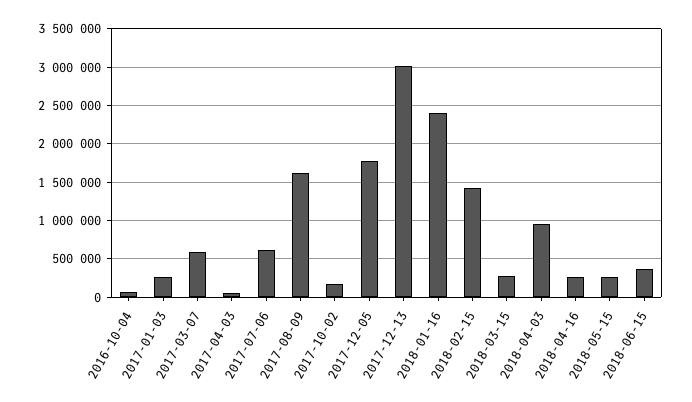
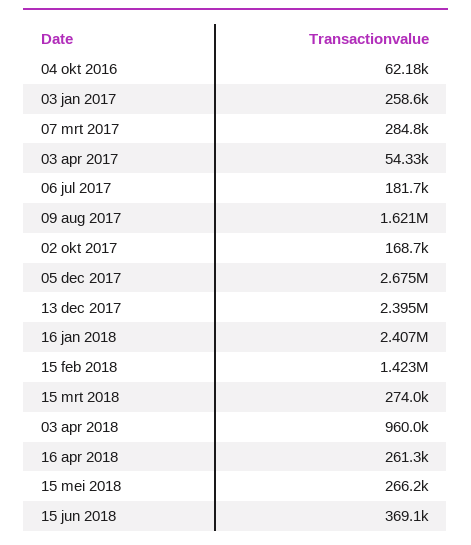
  {
    "2016-10-04": 62180,
    "2017-01-03": 258600,
-   "2017-03-07": 600000,
+   "2017-03-07": 284800,
    "2017-04-03": 54330,
-   "2017-07-06": 600000,
+   "2017-07-06": 181700,
    "2017-08-09": 1621000,
    "2017-10-02": 168700,
-   "2017-12-05": 1800000,
+   "2017-12-05": 2675000,
-   "2017-12-13": 3000000,
+   "2017-12-13": 2395000,
    "2018-01-16": 2407000,
    "2018-02-15": 1423000,
    "2018-03-15": 274000,
    "2018-04-03": 960000,
    "2018-04-16": 261300,
    "2018-05-15": 266200,
    "2018-06-15": 369100
  }

